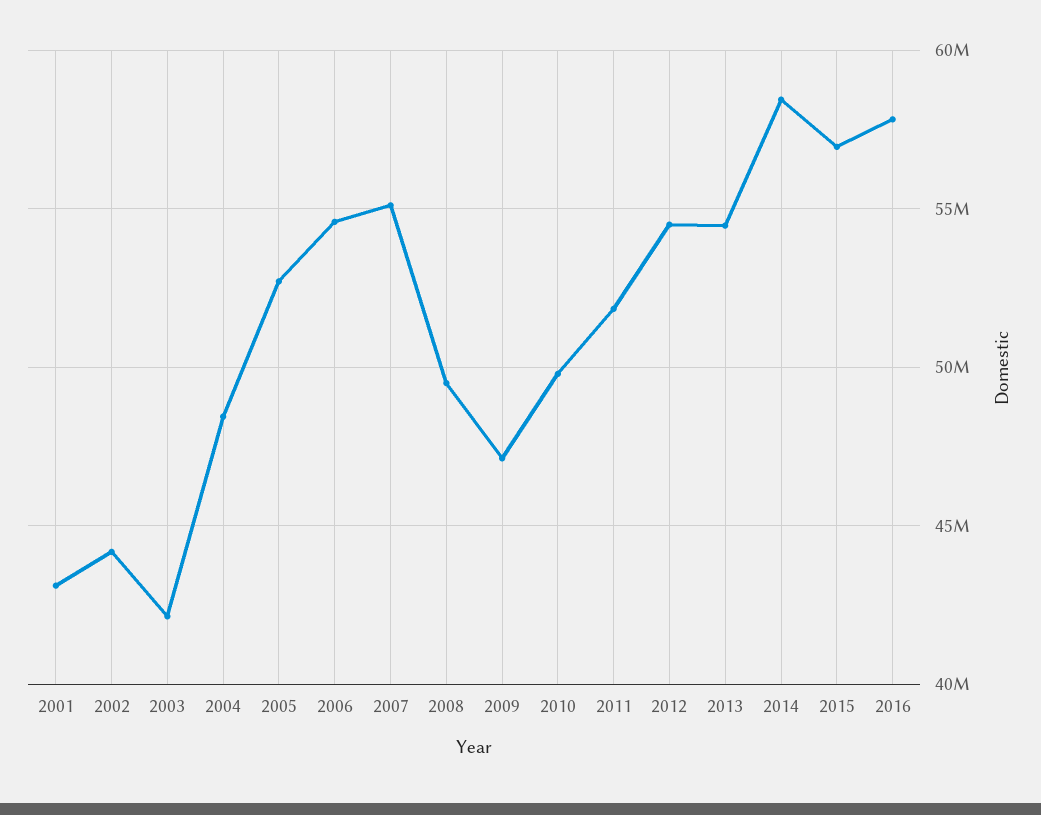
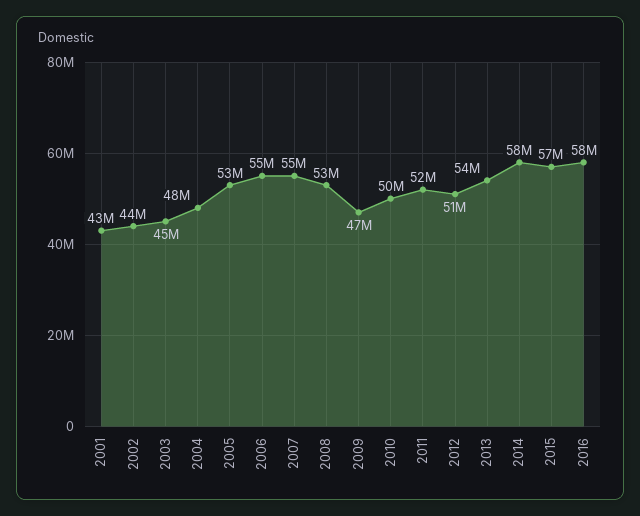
  {
    "2001": 43000000,
    "2002": 44000000,
-   "2003": 42000000,
+   "2003": 45000000,
    "2004": 48000000,
    "2005": 53000000,
    "2006": 55000000,
    "2007": 55000000,
-   "2008": 49500000,
+   "2008": 53000000,
    "2009": 47000000,
    "2010": 50000000,
    "2011": 52000000,
-   "2012": 54500000,
+   "2012": 51000000,
    "2013": 54000000,
    "2014": 58000000,
    "2015": 57000000,
    "2016": 58000000
  }

